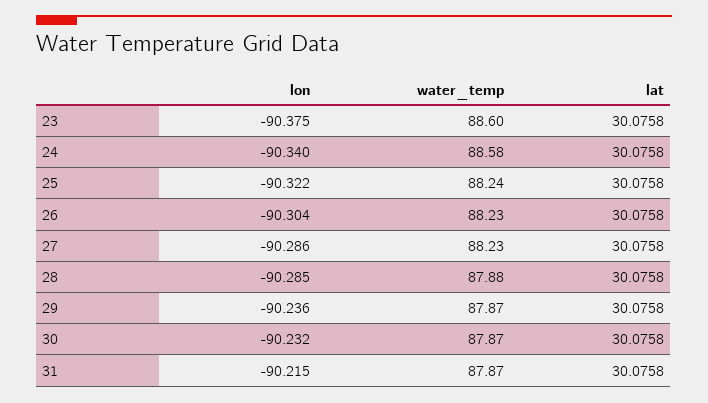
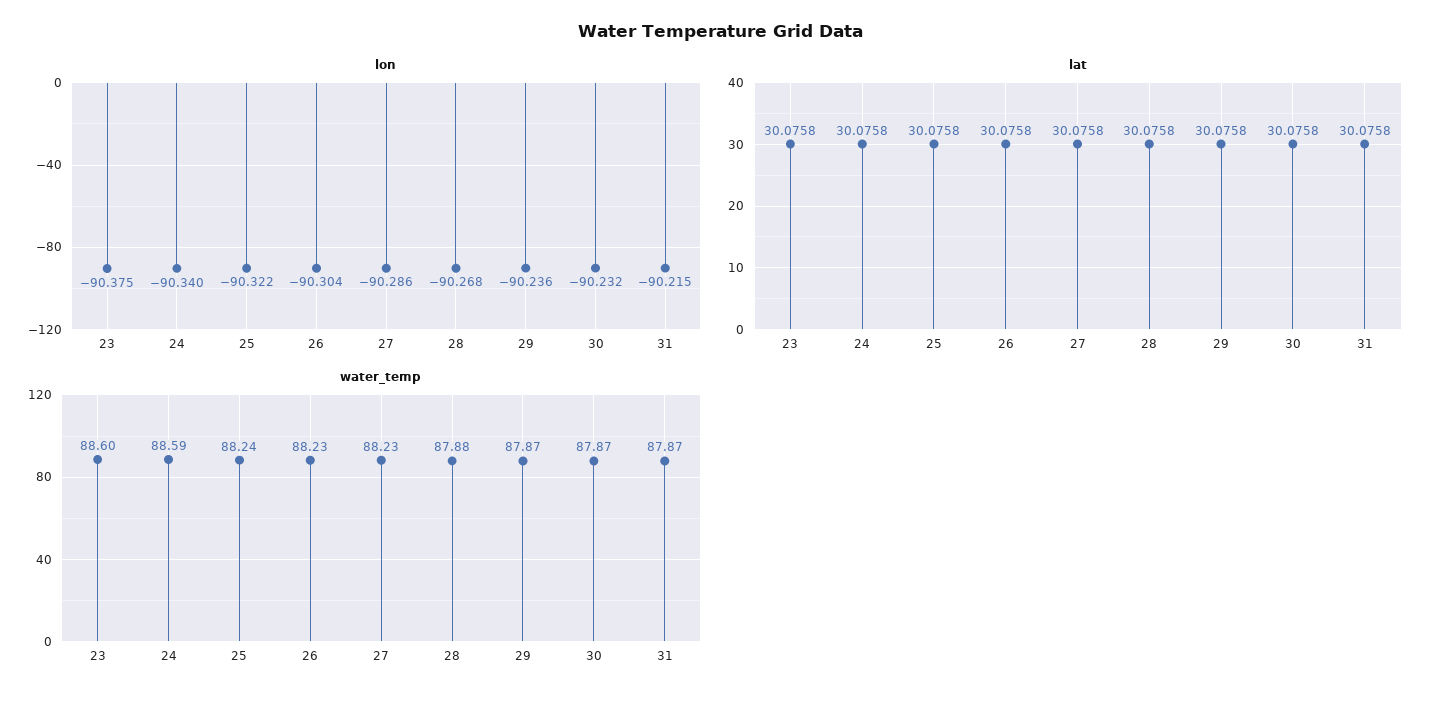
  {
    "lon": {
      "23": -90.375,
      "24": -90.34,
      "25": -90.322,
      "26": -90.304,
      "27": -90.286,
-     "28": -90.285,
+     "28": -90.268,
      "29": -90.236,
      "30": -90.232,
      "31": -90.215
    },
    "water_temp": {
      "23": 88.6,
-     "24": 88.58,
+     "24": 88.59,
      "25": 88.24,
      "26": 88.23,
      "27": 88.23,
      "28": 87.88,
      "29": 87.87,
      "30": 87.87,
      "31": 87.87
    },
    "lat": {
      "23": 30.0758,
      "24": 30.0758,
      "25": 30.0758,
      "26": 30.0758,
      "27": 30.0758,
      "28": 30.0758,
      "29": 30.0758,
      "30": 30.0758,
      "31": 30.0758
    }
  }

